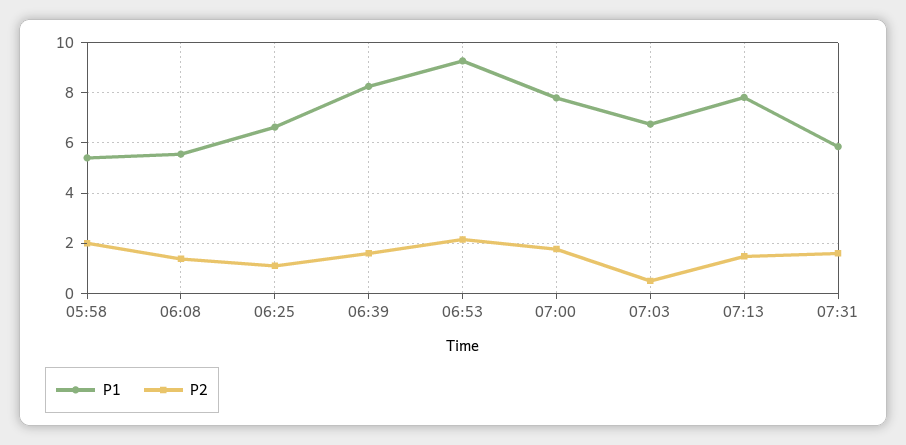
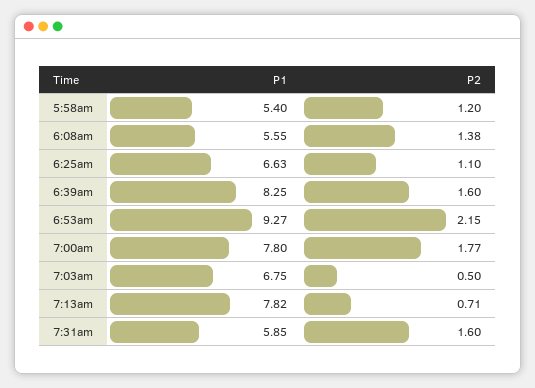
  {
    "P1": {
      "05:58": 5.4,
      "06:08": 5.55,
      "06:25": 6.63,
      "06:39": 8.25,
      "06:53": 9.27,
      "07:00": 7.8,
      "07:03": 6.75,
      "07:13": 7.82,
      "07:31": 5.85
    },
    "P2": {
-     "05:58": 2,
+     "05:58": 1.2,
      "06:08": 1.38,
      "06:25": 1.1,
      "06:39": 1.6,
      "06:53": 2.15,
      "07:00": 1.77,
      "07:03": 0.5,
-     "07:13": 1.5,
+     "07:13": 0.71,
      "07:31": 1.6
    }
  }

